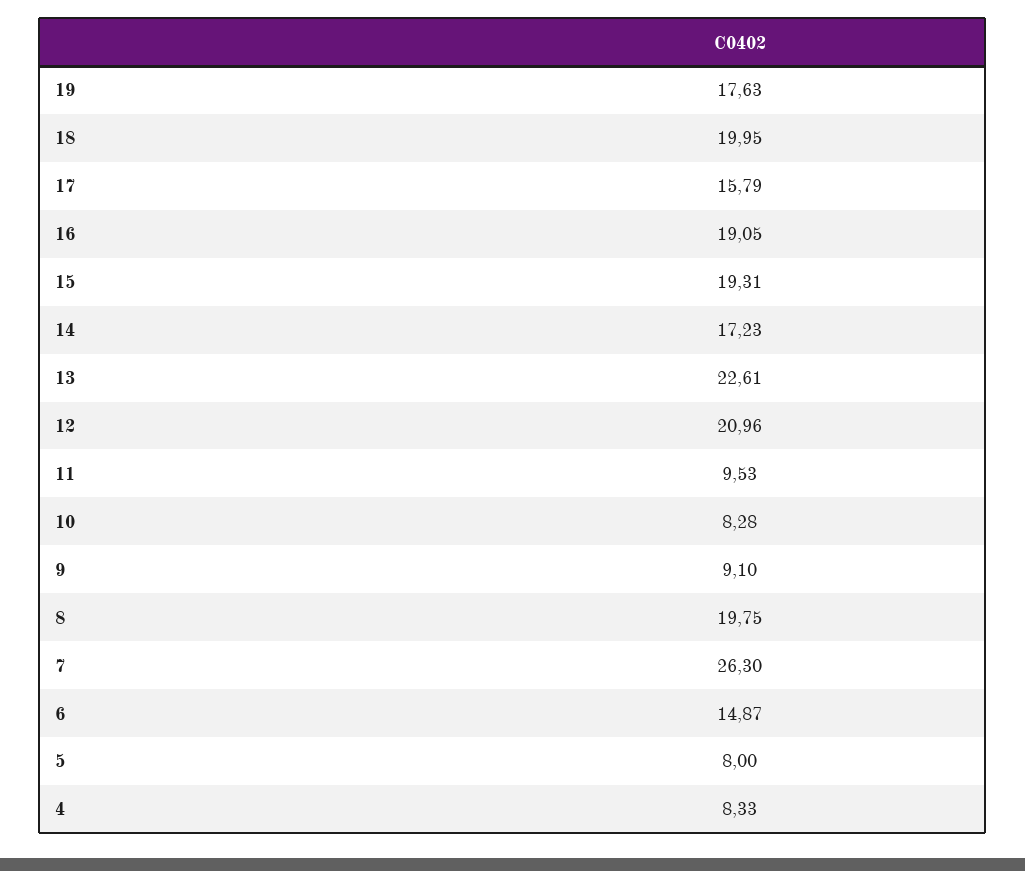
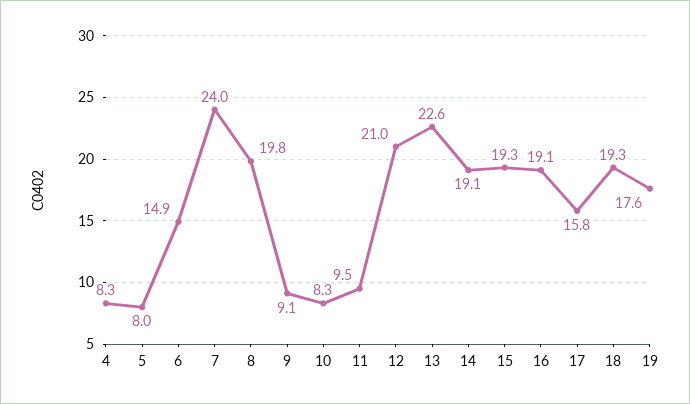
  {
    "19": 17.63,
-   "18": 19.95,
+   "18": 19.3,
    "17": 15.79,
    "16": 19.05,
    "15": 19.31,
-   "14": 17.23,
+   "14": 19.1,
    "13": 22.61,
    "12": 20.96,
    "11": 9.53,
    "10": 8.28,
    "9": 9.1,
    "8": 19.75,
-   "7": 26.3,
+   "7": 24,
    "6": 14.87,
    "5": 8,
    "4": 8.33
  }

